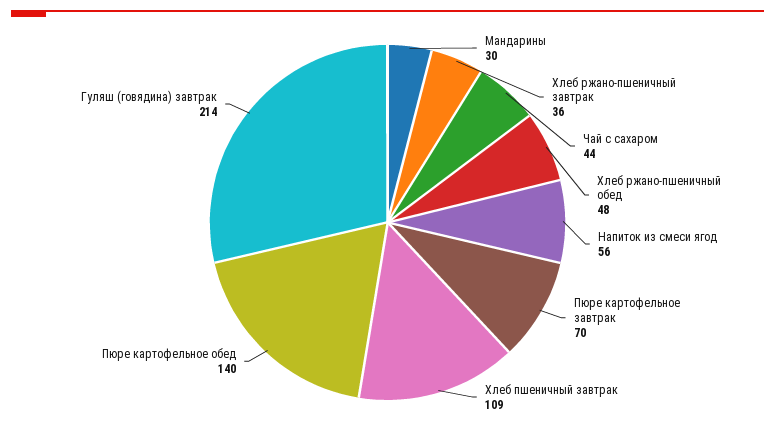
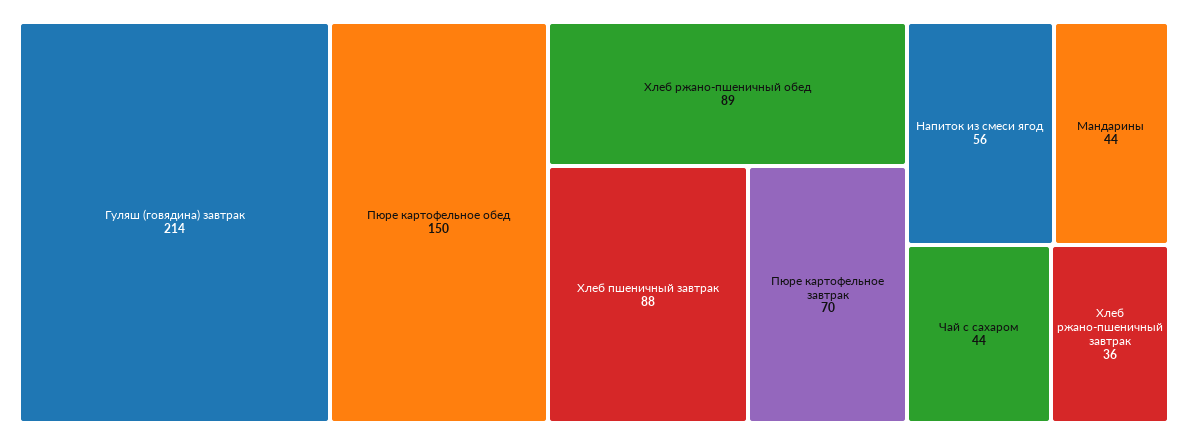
  {
-   "Мандарины": 30,
+   "Мандарины": 44,
    "Хлеб ржано-пшеничный завтрак": 36,
    "Чай с сахаром": 44,
-   "Хлеб ржано-пшеничный обед": 48,
+   "Хлеб ржано-пшеничный обед": 89,
    "Напиток из смеси ягод": 56,
    "Пюре картофельное завтрак": 70,
-   "Хлеб пшеничный завтрак": 109,
+   "Хлеб пшеничный завтрак": 88,
-   "Пюре картофельное обед": 140,
+   "Пюре картофельное обед": 150,
    "Гуляш (говядина) завтрак": 214
  }

